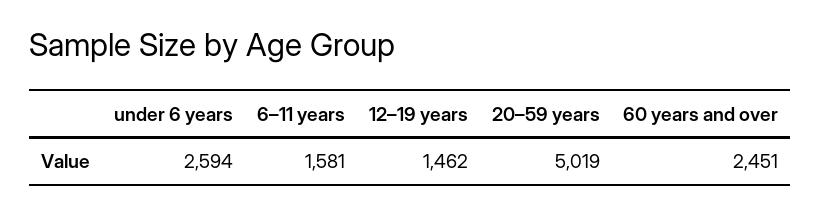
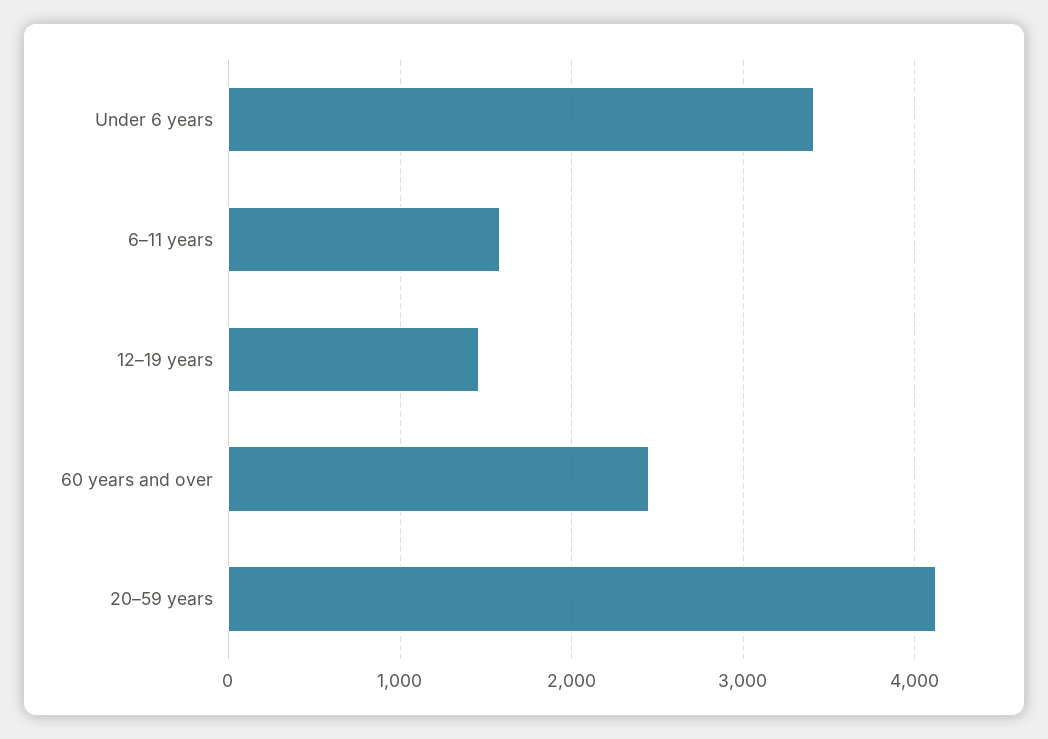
  {
-   "under 6 years": 2594,
+   "under 6 years": 3400,
    "6–11 years": 1581,
    "12–19 years": 1462,
-   "20–59 years": 5019,
+   "20–59 years": 4100,
    "60 years and over": 2451
  }

